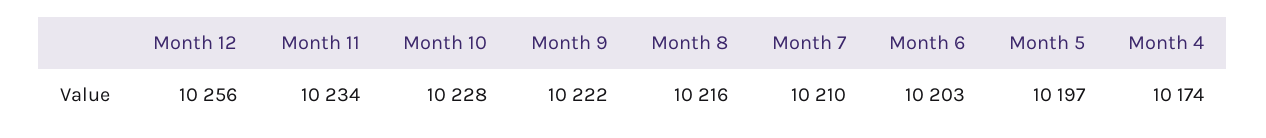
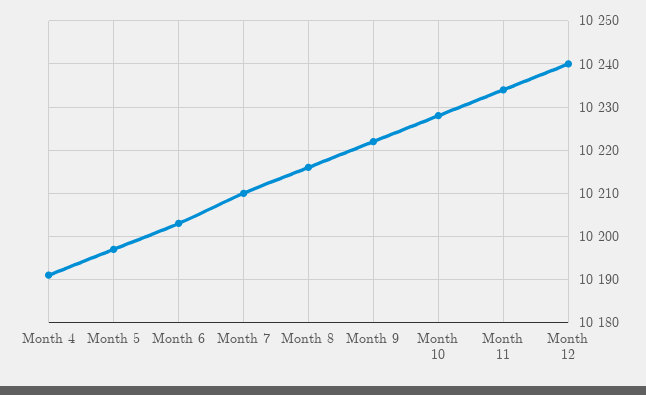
  {
-   "Month 12": 10256,
+   "Month 12": 10240,
    "Month 11": 10234,
    "Month 10": 10228,
    "Month 9": 10222,
    "Month 8": 10216,
    "Month 7": 10210,
    "Month 6": 10203,
    "Month 5": 10197,
-   "Month 4": 10174
+   "Month 4": 10190
  }

